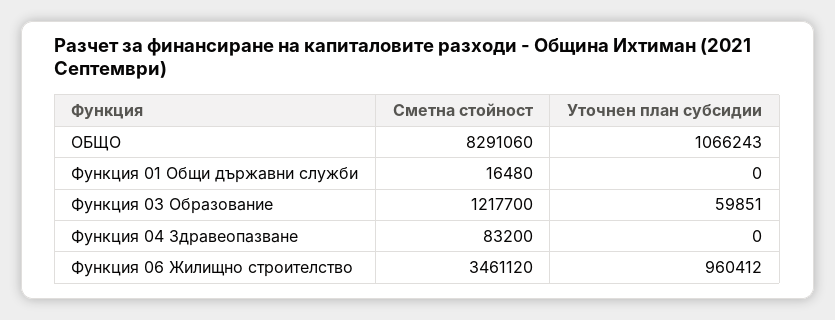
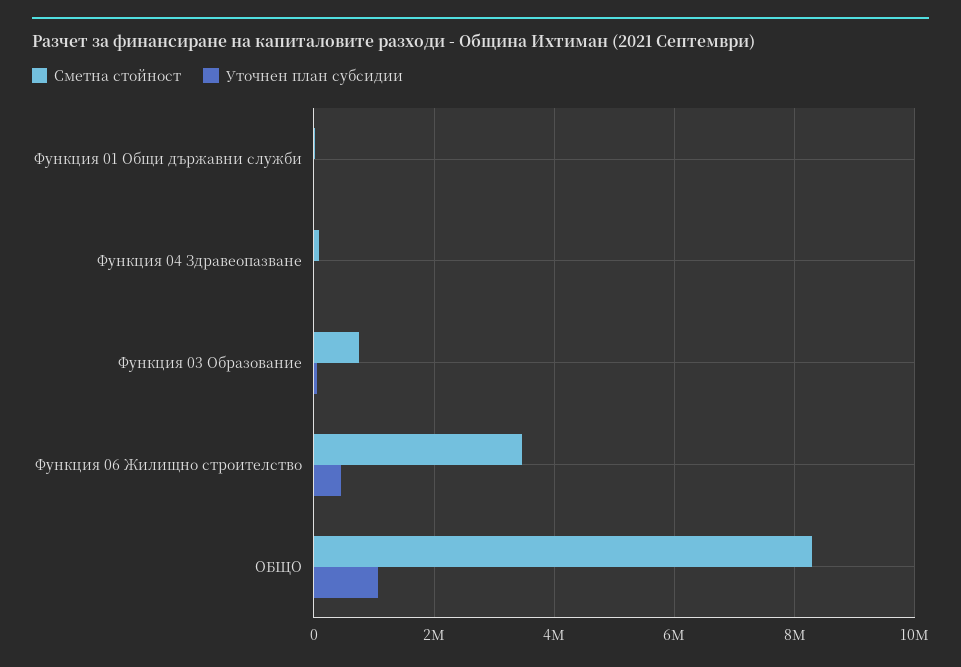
  {
    "Сметна стойност": {
      "ОБЩО": 8291060,
      "Функция 01 Общи държавни служби": 16480,
-     "Функция 03 Образование": 1217700,
+     "Функция 03 Образование": 800000,
      "Функция 04 Здравеопазване": 83200,
      "Функция 06 Жилищно строителство": 3461120
    },
    "Уточнен план субсидии": {
      "ОБЩО": 1066243,
      "Функция 01 Общи държавни служби": 0,
      "Функция 03 Образование": 59851,
      "Функция 04 Здравеопазване": 0,
-     "Функция 06 Жилищно строителство": 960412
+     "Функция 06 Жилищно строителство": 400000
    }
  }

